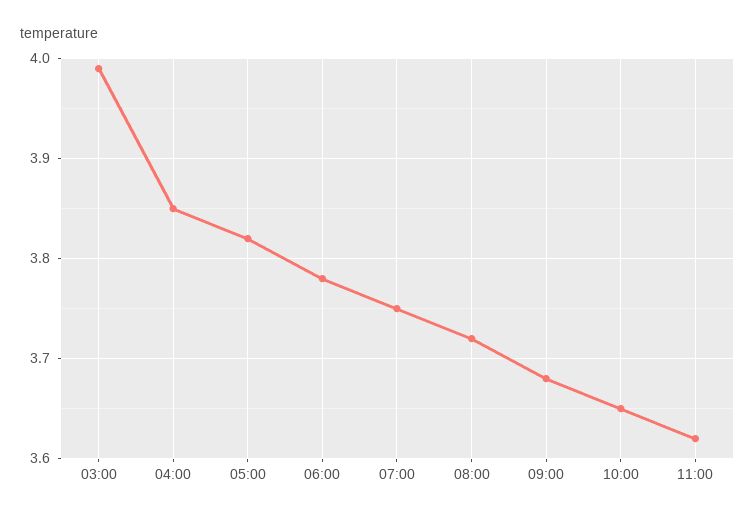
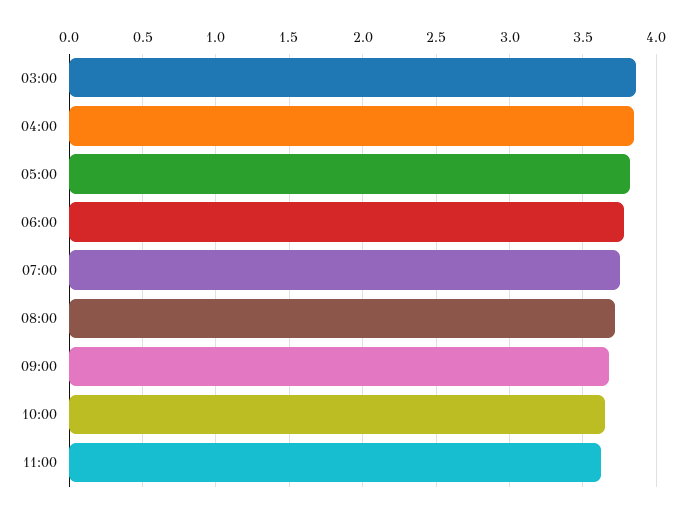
  {
-   "03:00": 3.99,
+   "03:00": 3.85,
    "04:00": 3.85,
    "05:00": 3.82,
    "06:00": 3.78,
    "07:00": 3.75,
    "08:00": 3.72,
    "09:00": 3.68,
    "10:00": 3.65,
    "11:00": 3.62
  }

